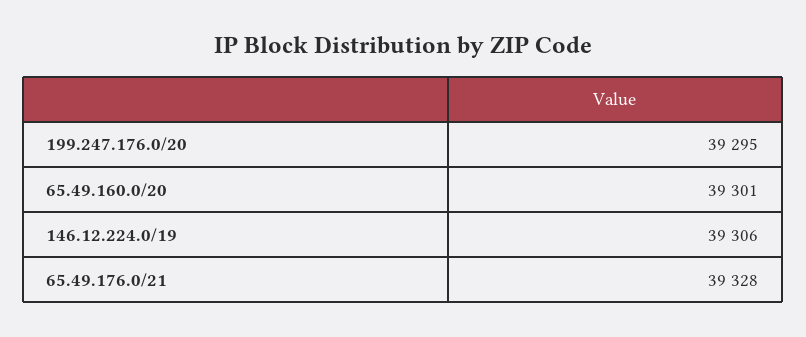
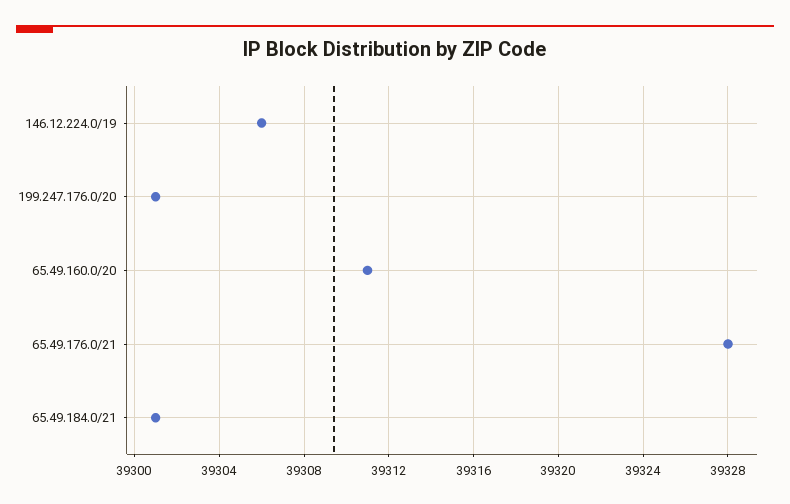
  {
-   "199.247.176.0/20": 39295,
+   "199.247.176.0/20": 39301,
-   "65.49.160.0/20": 39301,
+   "65.49.160.0/20": 39311,
    "146.12.224.0/19": 39306,
-   "65.49.176.0/21": 39328
+   "65.49.176.0/21": 39328,
+   "65.49.184.0/21": 39301
  }

